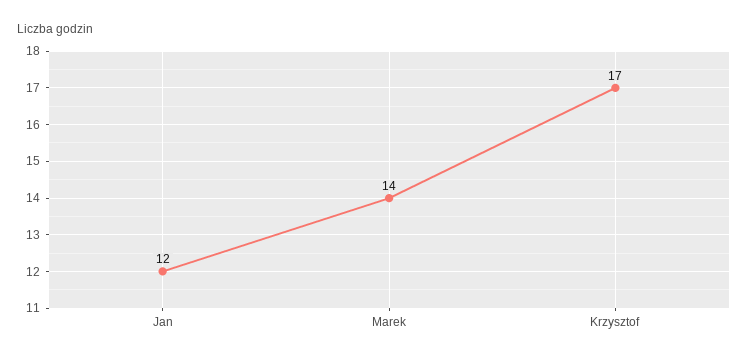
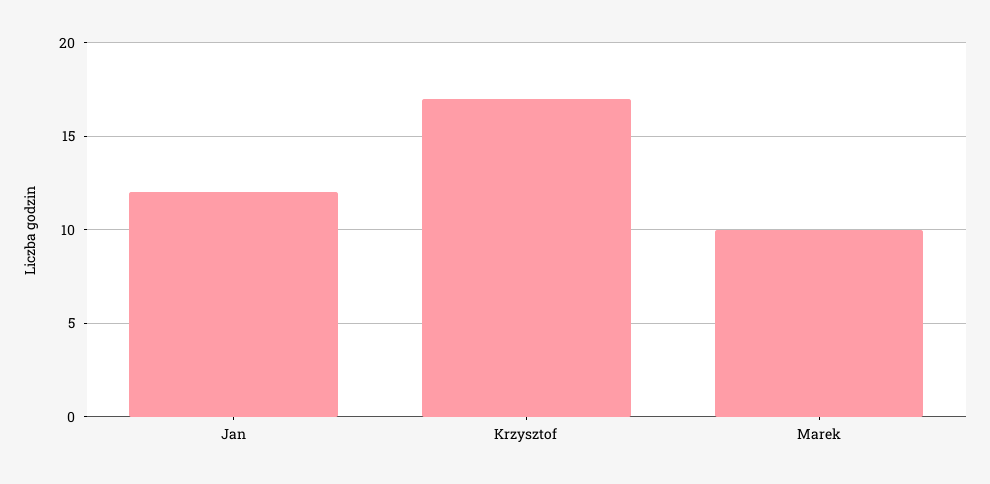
  {
    "Jan": 12,
-   "Marek": 14,
+   "Marek": 10,
    "Krzysztof": 17
  }

